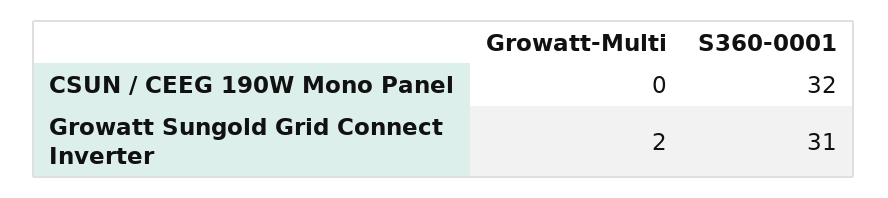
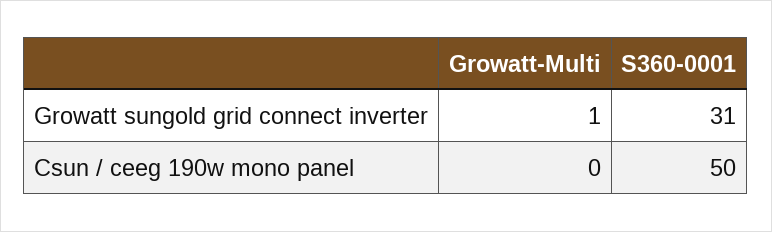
  {
    "Growatt-Multi": {
      "CSUN / CEEG 190W Mono Panel": 0,
-     "Growatt Sungold Grid Connect Inverter": 2
+     "Growatt Sungold Grid Connect Inverter": 1
    },
    "S360-0001": {
-     "CSUN / CEEG 190W Mono Panel": 32,
+     "CSUN / CEEG 190W Mono Panel": 50,
      "Growatt Sungold Grid Connect Inverter": 31
    }
  }

